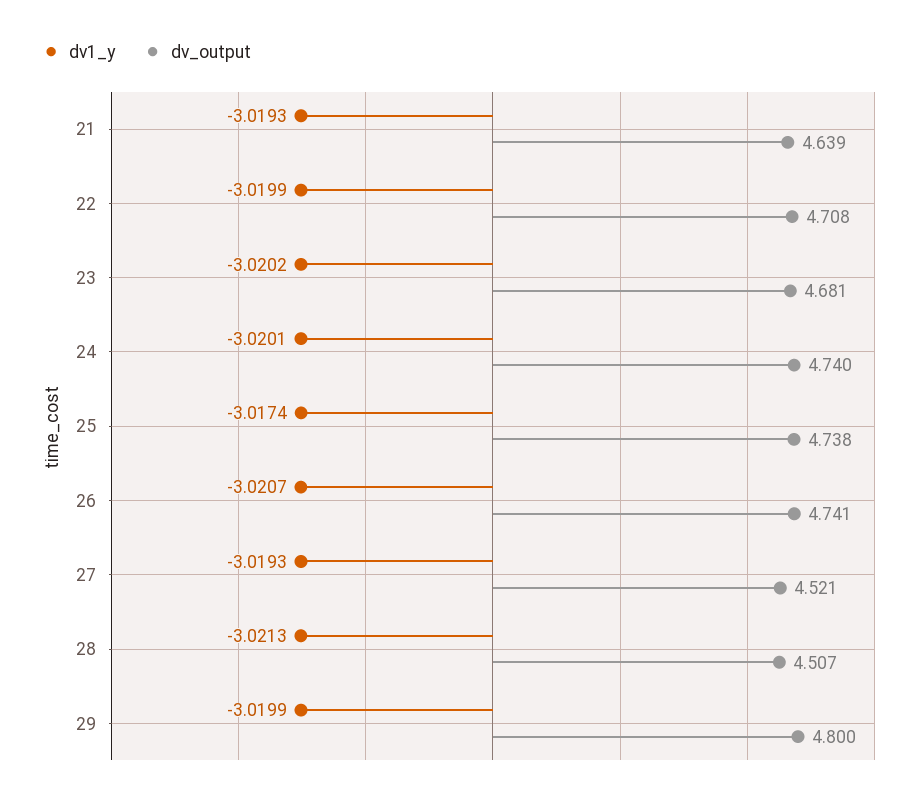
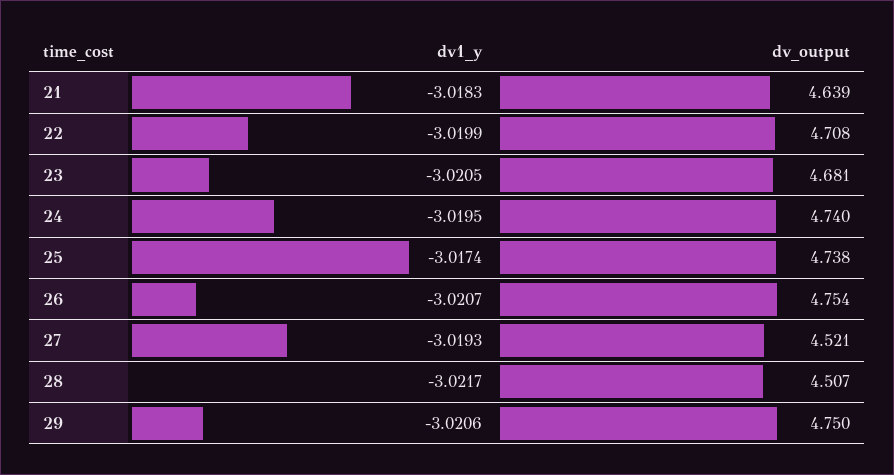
  {
    "dv1_y": {
-     "21": -3.0193,
+     "21": -3.0183,
      "22": -3.0199,
-     "23": -3.0202,
+     "23": -3.0205,
-     "24": -3.0201,
+     "24": -3.0195,
      "25": -3.0174,
      "26": -3.0207,
      "27": -3.0193,
-     "28": -3.0213,
+     "28": -3.0217,
-     "29": -3.0199
+     "29": -3.0206
    },
    "dv_output": {
      "21": 4.639,
      "22": 4.708,
      "23": 4.681,
      "24": 4.74,
      "25": 4.738,
-     "26": 4.741,
+     "26": 4.754,
      "27": 4.521,
      "28": 4.507,
-     "29": 4.8
+     "29": 4.75
    }
  }

